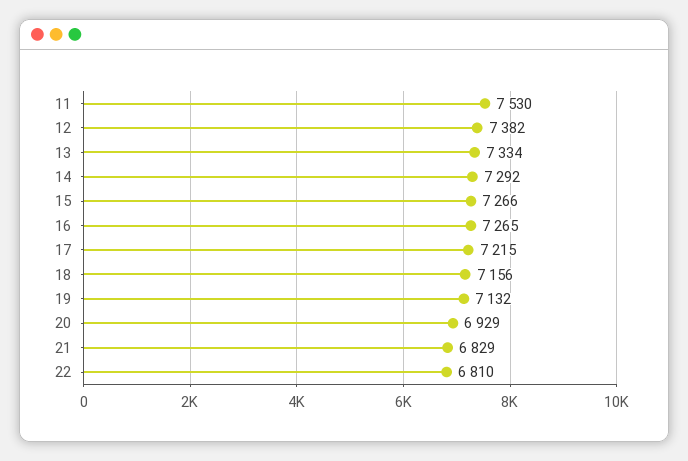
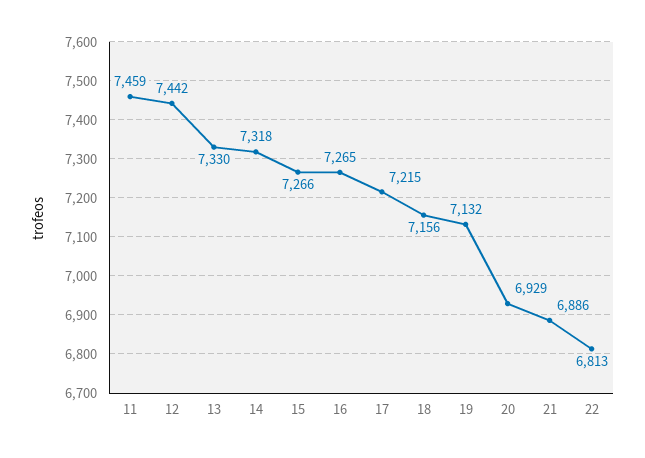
  {
-   "11": 7530,
+   "11": 7459,
-   "12": 7382,
+   "12": 7442,
-   "13": 7334,
+   "13": 7330,
-   "14": 7292,
+   "14": 7318,
    "15": 7266,
    "16": 7265,
    "17": 7215,
    "18": 7156,
    "19": 7132,
    "20": 6929,
-   "21": 6829,
+   "21": 6886,
-   "22": 6810
+   "22": 6813
  }

